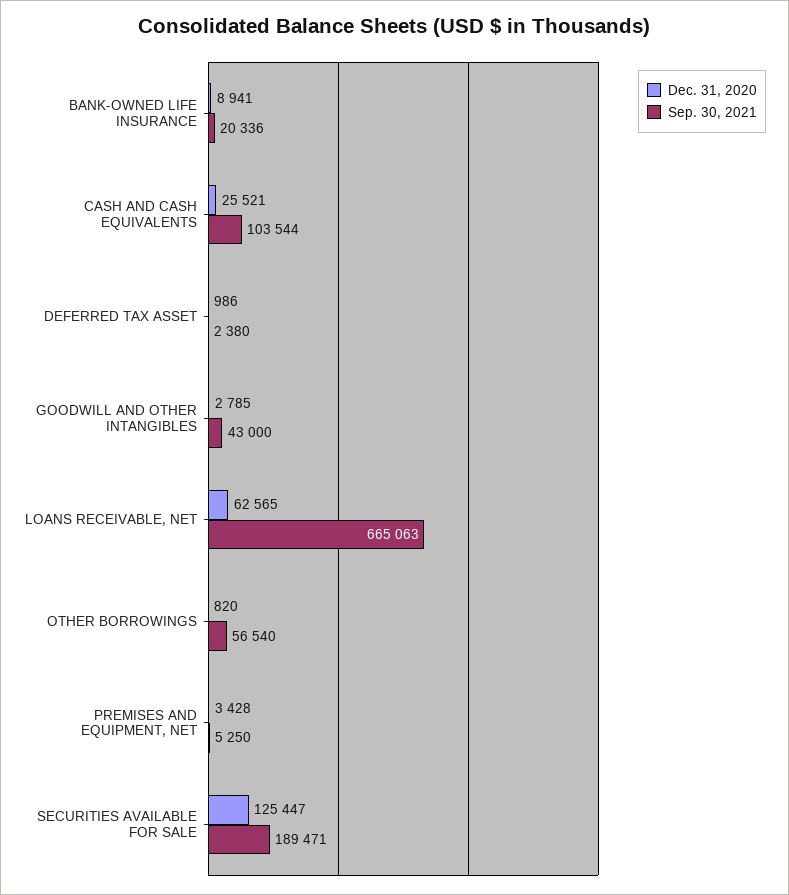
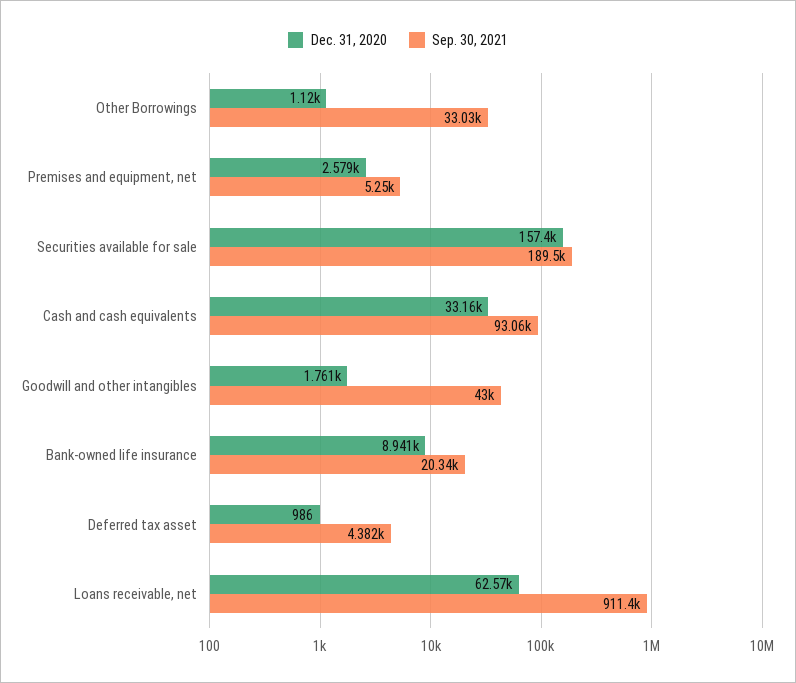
  {
    "Dec. 31, 2020": {
      "BANK-OWNED LIFE INSURANCE": 8941,
-     "CASH AND CASH EQUIVALENTS": 25521,
+     "CASH AND CASH EQUIVALENTS": 33160,
      "DEFERRED TAX ASSET": 986,
-     "GOODWILL AND OTHER INTANGIBLES": 2785,
+     "GOODWILL AND OTHER INTANGIBLES": 1761,
      "LOANS RECEIVABLE, NET": 62565,
-     "OTHER BORROWINGS": 820,
+     "OTHER BORROWINGS": 1120,
-     "PREMISES AND EQUIPMENT, NET": 3428,
+     "PREMISES AND EQUIPMENT, NET": 2579,
-     "SECURITIES AVAILABLE FOR SALE": 125447
+     "SECURITIES AVAILABLE FOR SALE": 157400
    },
    "Sep. 30, 2021": {
      "BANK-OWNED LIFE INSURANCE": 20336,
-     "CASH AND CASH EQUIVALENTS": 103544,
+     "CASH AND CASH EQUIVALENTS": 93060,
-     "DEFERRED TAX ASSET": 2380,
+     "DEFERRED TAX ASSET": 4382,
      "GOODWILL AND OTHER INTANGIBLES": 43000,
-     "LOANS RECEIVABLE, NET": 665063,
+     "LOANS RECEIVABLE, NET": 911400,
-     "OTHER BORROWINGS": 56540,
+     "OTHER BORROWINGS": 33030,
      "PREMISES AND EQUIPMENT, NET": 5250,
      "SECURITIES AVAILABLE FOR SALE": 189471
    }
  }

